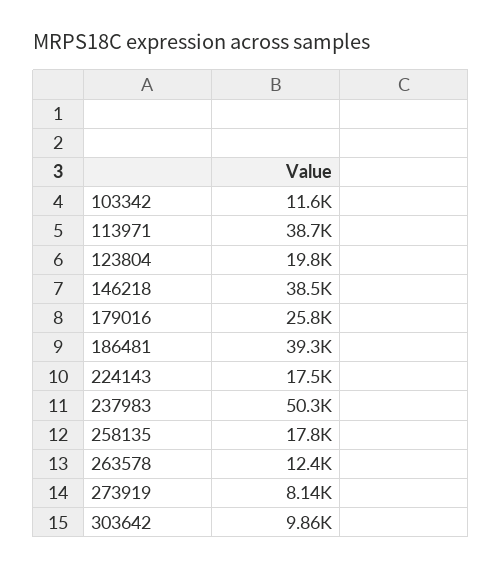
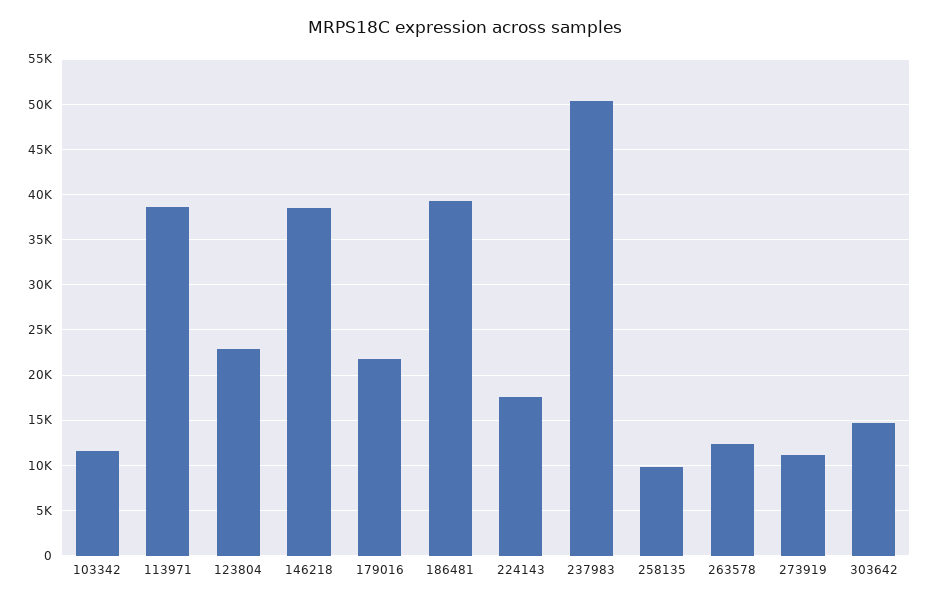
  {
    "103342": 11600,
    "113971": 38700,
-   "123804": 19800,
+   "123804": 23000,
    "146218": 38500,
-   "179016": 25800,
+   "179016": 22000,
    "186481": 39300,
    "224143": 17500,
    "237983": 50300,
-   "258135": 17800,
+   "258135": 10000,
    "263578": 12400,
-   "273919": 8140,
+   "273919": 11000,
-   "303642": 9860
+   "303642": 15000
  }

